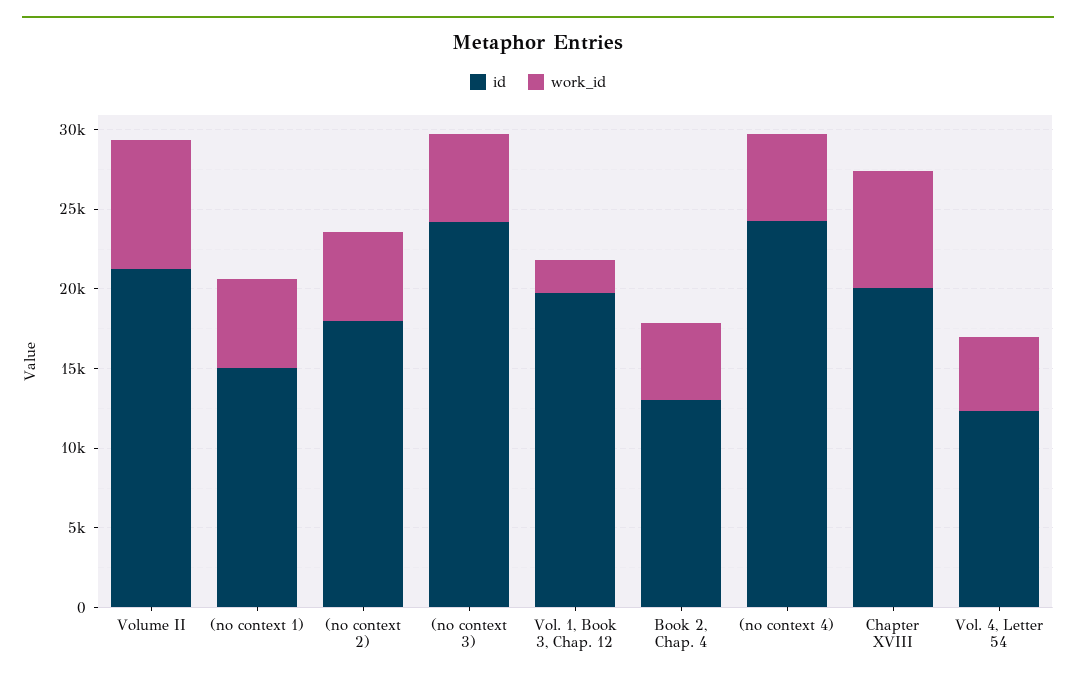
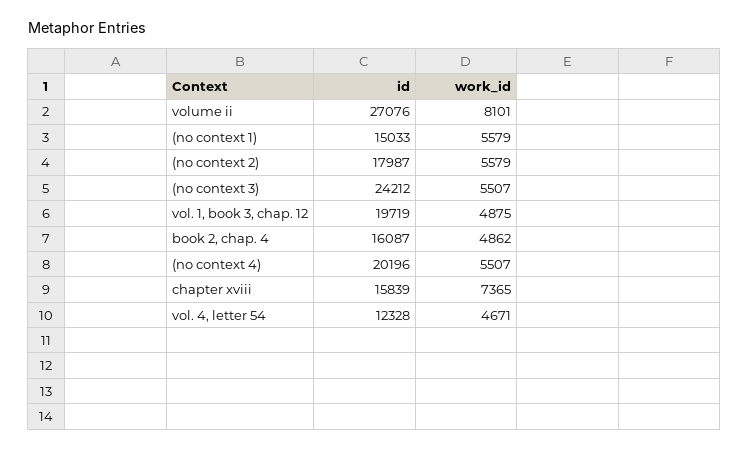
  {
    "id": {
-     "Volume II": 21000,
+     "Volume II": 27076,
      "(no context 1)": 15033,
      "(no context 2)": 17987,
      "(no context 3)": 24212,
      "Vol. 1, Book 3, Chap. 12": 19719,
-     "Book 2, Chap. 4": 13000,
+     "Book 2, Chap. 4": 16087,
-     "(no context 4)": 24000,
+     "(no context 4)": 20196,
-     "Chapter XVIII": 20000,
+     "Chapter XVIII": 15839,
      "Vol. 4, Letter 54": 12328
    },
    "work_id": {
      "Volume II": 8101,
      "(no context 1)": 5579,
      "(no context 2)": 5579,
      "(no context 3)": 5507,
-     "Vol. 1, Book 3, Chap. 12": 2000,
+     "Vol. 1, Book 3, Chap. 12": 4875,
      "Book 2, Chap. 4": 4862,
      "(no context 4)": 5507,
      "Chapter XVIII": 7365,
      "Vol. 4, Letter 54": 4671
    }
  }

